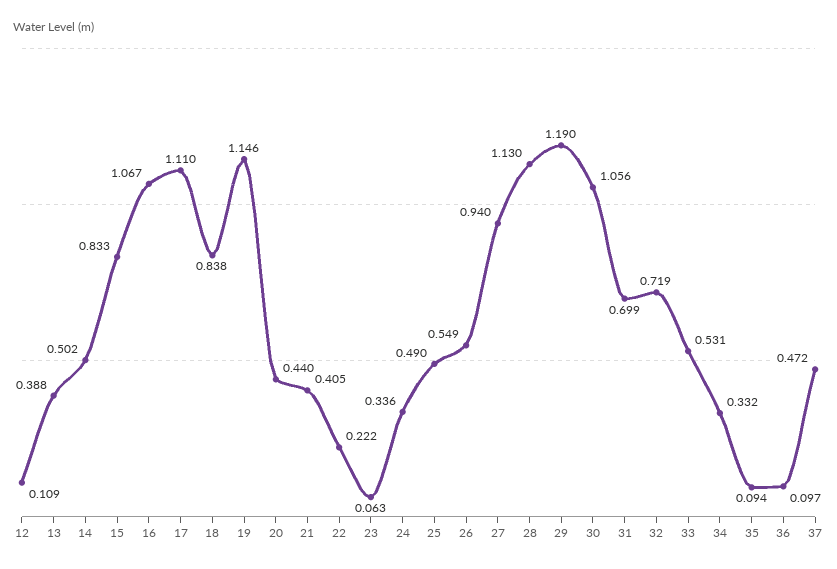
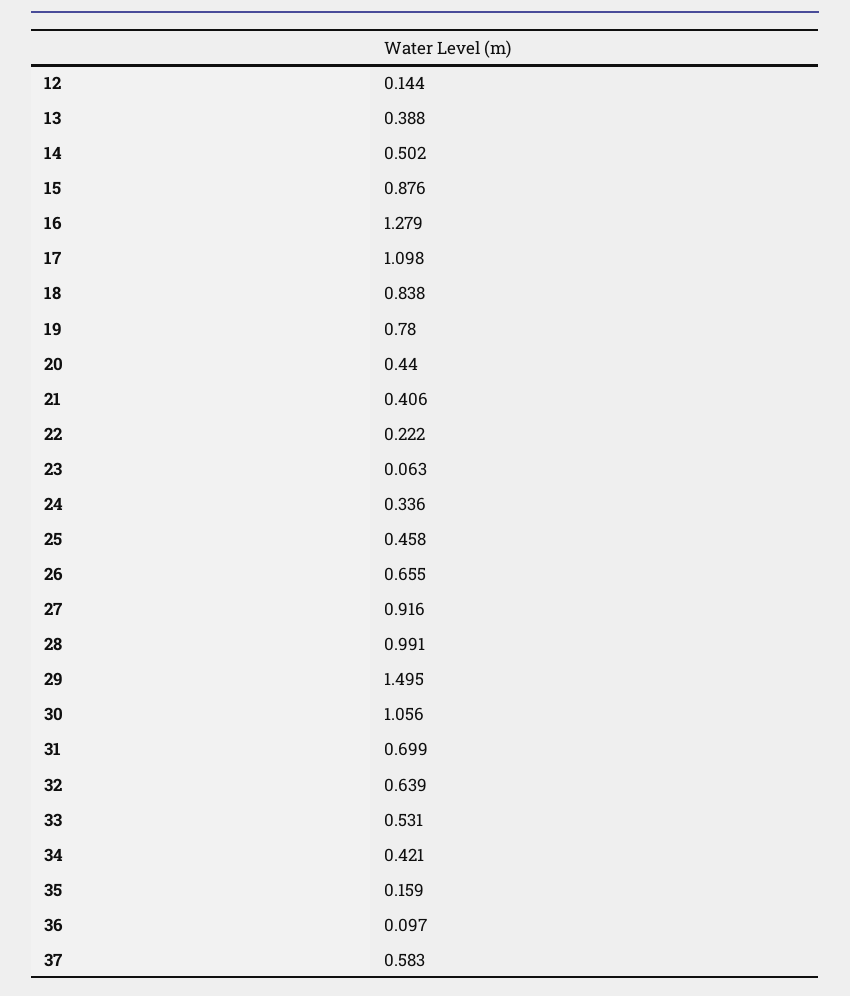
  {
-   "12": 0.109,
+   "12": 0.144,
    "13": 0.388,
    "14": 0.502,
-   "15": 0.833,
+   "15": 0.876,
-   "16": 1.067,
+   "16": 1.279,
-   "17": 1.11,
+   "17": 1.098,
    "18": 0.838,
-   "19": 1.146,
+   "19": 0.78,
    "20": 0.44,
-   "21": 0.405,
+   "21": 0.406,
    "22": 0.222,
    "23": 0.063,
    "24": 0.336,
-   "25": 0.49,
+   "25": 0.458,
-   "26": 0.549,
+   "26": 0.655,
-   "27": 0.94,
+   "27": 0.916,
-   "28": 1.13,
+   "28": 0.991,
-   "29": 1.19,
+   "29": 1.495,
    "30": 1.056,
    "31": 0.699,
-   "32": 0.719,
+   "32": 0.639,
    "33": 0.531,
-   "34": 0.332,
+   "34": 0.421,
-   "35": 0.094,
+   "35": 0.159,
    "36": 0.097,
-   "37": 0.472
+   "37": 0.583
  }

